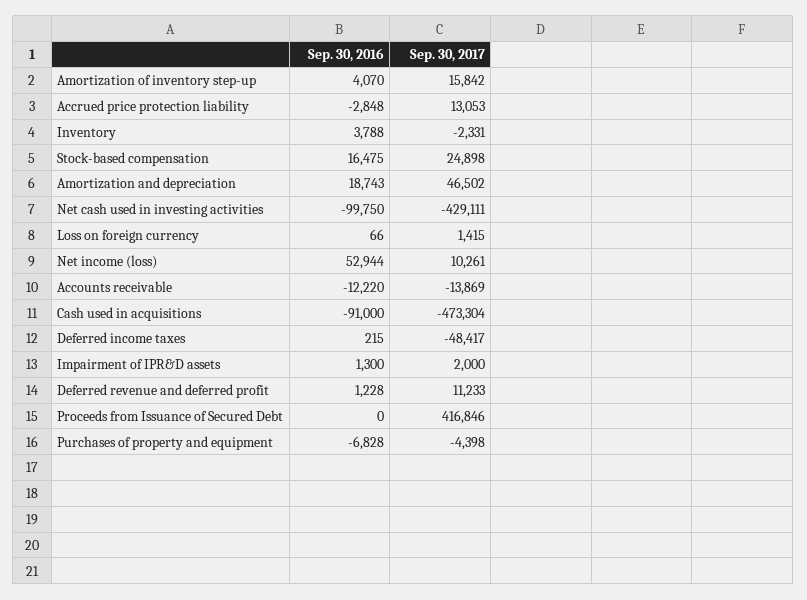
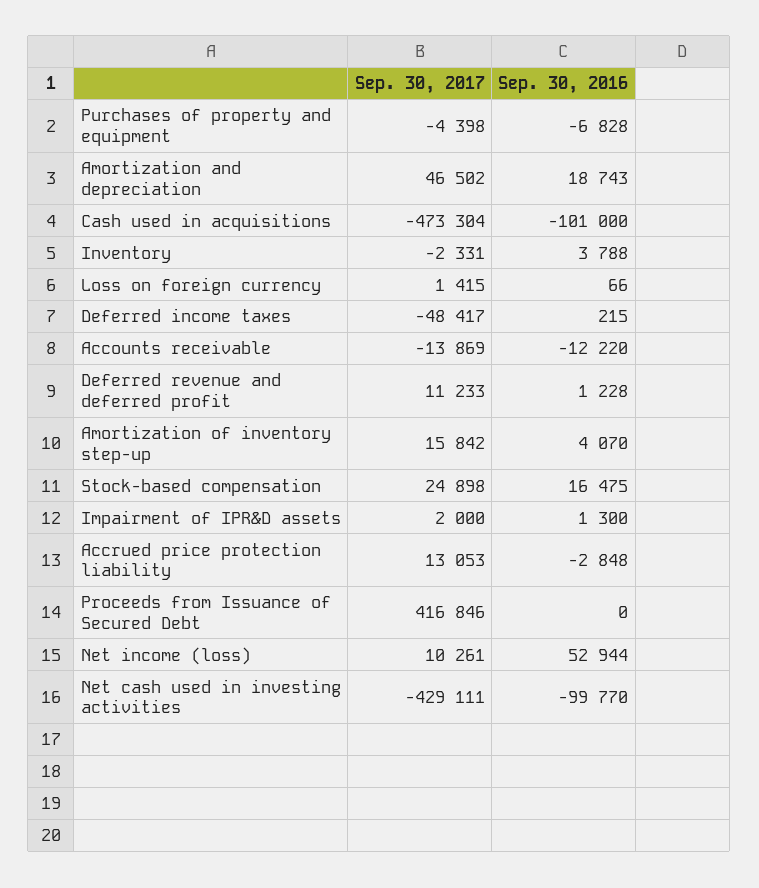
  {
    "Sep. 30, 2016": {
      "Amortization of inventory step-up": 4070,
      "Accrued price protection liability": -2848,
      "Inventory": 3788,
      "Stock-based compensation": 16475,
      "Amortization and depreciation": 18743,
-     "Net cash used in investing activities": -99750,
+     "Net cash used in investing activities": -99770,
      "Loss on foreign currency": 66,
      "Net income (loss)": 52944,
      "Accounts receivable": -12220,
-     "Cash used in acquisitions": -91000,
+     "Cash used in acquisitions": -101000,
      "Deferred income taxes": 215,
      "Impairment of IPR&D assets": 1300,
      "Deferred revenue and deferred profit": 1228,
      "Proceeds from Issuance of Secured Debt": 0,
      "Purchases of property and equipment": -6828
    },
    "Sep. 30, 2017": {
      "Amortization of inventory step-up": 15842,
      "Accrued price protection liability": 13053,
      "Inventory": -2331,
      "Stock-based compensation": 24898,
      "Amortization and depreciation": 46502,
      "Net cash used in investing activities": -429111,
      "Loss on foreign currency": 1415,
      "Net income (loss)": 10261,
      "Accounts receivable": -13869,
      "Cash used in acquisitions": -473304,
      "Deferred income taxes": -48417,
      "Impairment of IPR&D assets": 2000,
      "Deferred revenue and deferred profit": 11233,
      "Proceeds from Issuance of Secured Debt": 416846,
      "Purchases of property and equipment": -4398
    }
  }

